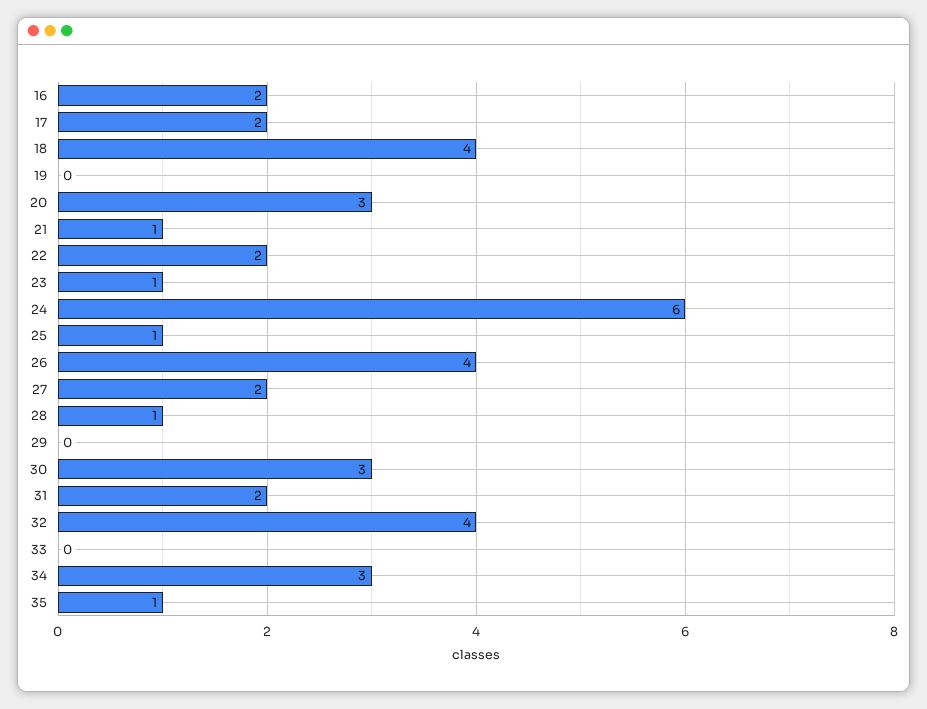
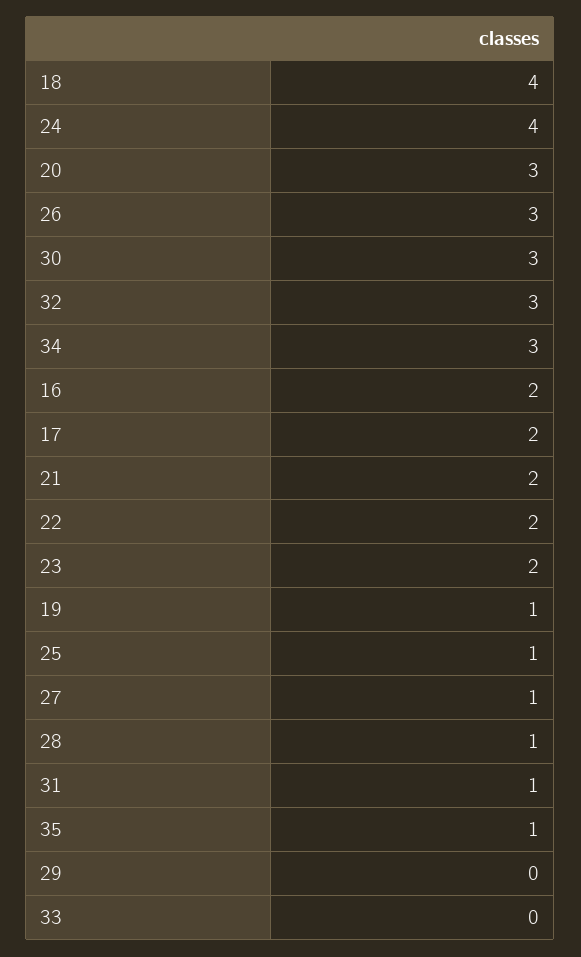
  {
    "16": 2,
    "17": 2,
    "18": 4,
-   "19": 0,
+   "19": 1,
    "20": 3,
-   "21": 1,
+   "21": 2,
    "22": 2,
-   "23": 1,
+   "23": 2,
-   "24": 6,
+   "24": 4,
    "25": 1,
-   "26": 4,
+   "26": 3,
-   "27": 2,
+   "27": 1,
    "28": 1,
    "29": 0,
    "30": 3,
-   "31": 2,
+   "31": 1,
-   "32": 4,
+   "32": 3,
    "33": 0,
    "34": 3,
    "35": 1
  }

